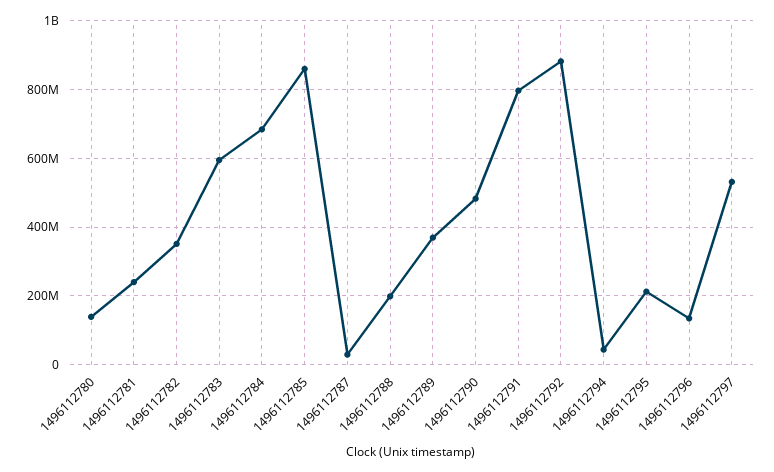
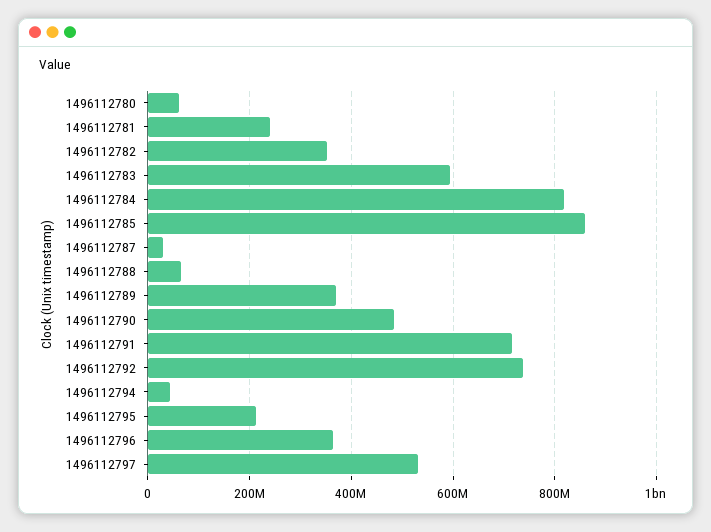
  {
-   "1496112780": 140000000,
+   "1496112780": 60000000,
    "1496112781": 240000000,
    "1496112782": 360000000,
    "1496112783": 600000000,
-   "1496112784": 680000000,
+   "1496112784": 820000000,
    "1496112785": 860000000,
    "1496112787": 20000000,
-   "1496112788": 200000000,
+   "1496112788": 60000000,
    "1496112789": 360000000,
    "1496112790": 480000000,
-   "1496112791": 800000000,
+   "1496112791": 720000000,
-   "1496112792": 880000000,
+   "1496112792": 740000000,
    "1496112794": 40000000,
    "1496112795": 220000000,
-   "1496112796": 140000000,
+   "1496112796": 360000000,
    "1496112797": 540000000
  }

